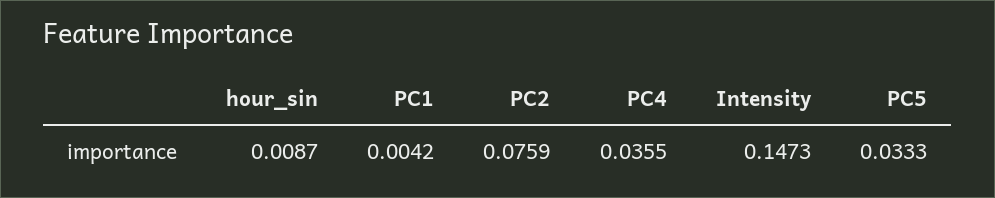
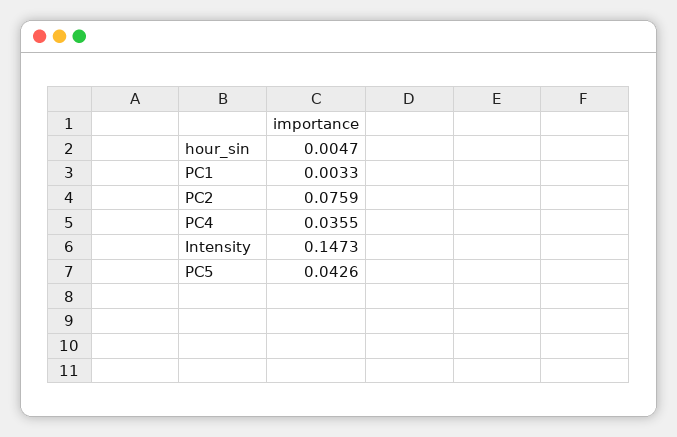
  {
-   "hour_sin": 0.0087,
+   "hour_sin": 0.0047,
-   "PC1": 0.0042,
+   "PC1": 0.0033,
    "PC2": 0.0759,
    "PC4": 0.0355,
    "Intensity": 0.1473,
-   "PC5": 0.0333
+   "PC5": 0.0426
  }

